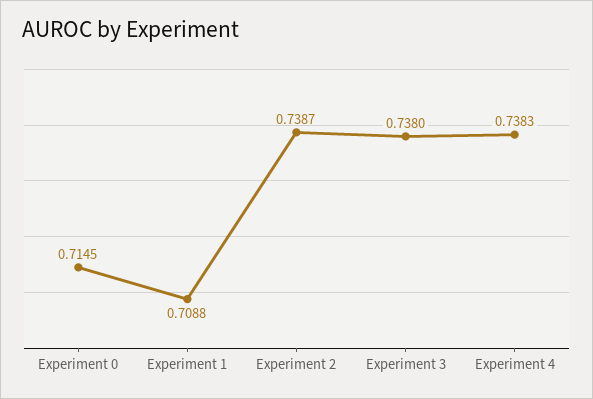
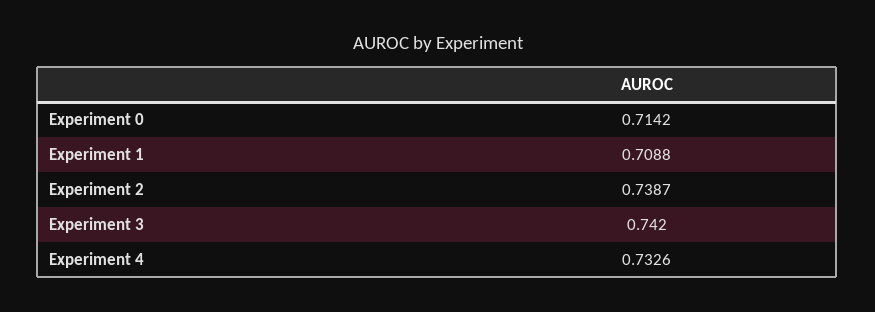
  {
-   "Experiment 0": 0.7145,
+   "Experiment 0": 0.7142,
    "Experiment 1": 0.7088,
    "Experiment 2": 0.7387,
-   "Experiment 3": 0.738,
+   "Experiment 3": 0.742,
-   "Experiment 4": 0.7383
+   "Experiment 4": 0.7326
  }

